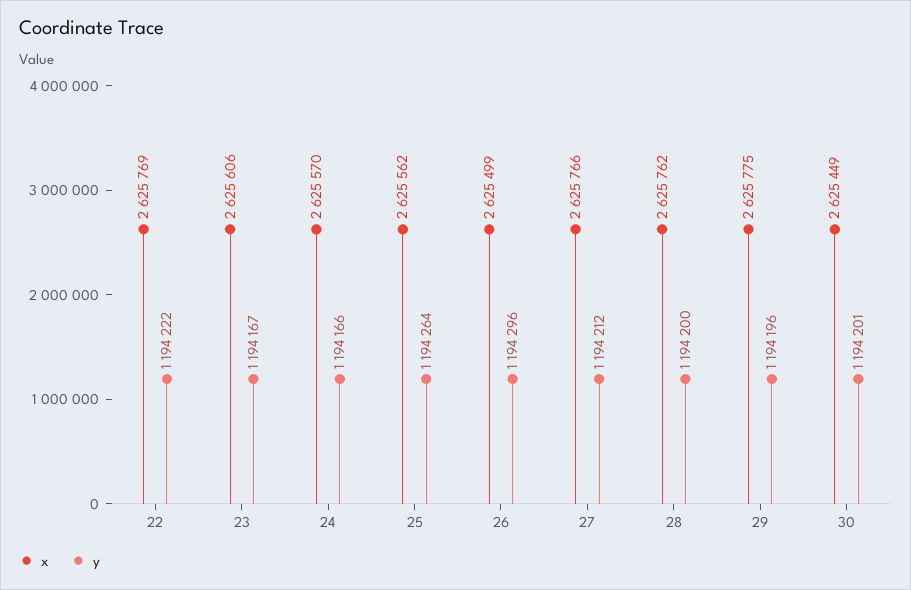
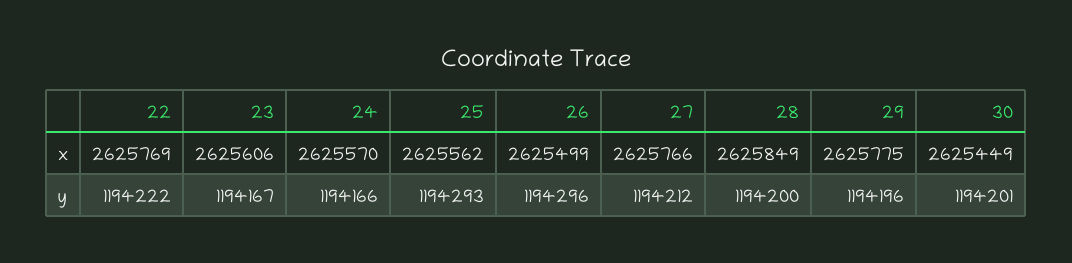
  {
    "x": {
      "22": 2625769,
      "23": 2625606,
      "24": 2625570,
      "25": 2625562,
      "26": 2625499,
      "27": 2625766,
-     "28": 2625762,
+     "28": 2625849,
      "29": 2625775,
      "30": 2625449
    },
    "y": {
      "22": 1194222,
      "23": 1194167,
      "24": 1194166,
-     "25": 1194264,
+     "25": 1194293,
      "26": 1194296,
      "27": 1194212,
      "28": 1194200,
      "29": 1194196,
      "30": 1194201
    }
  }

